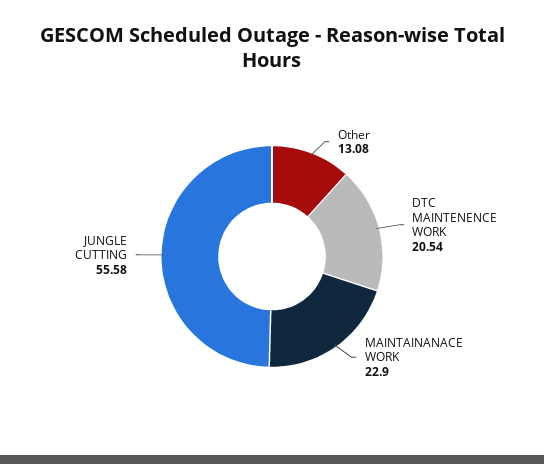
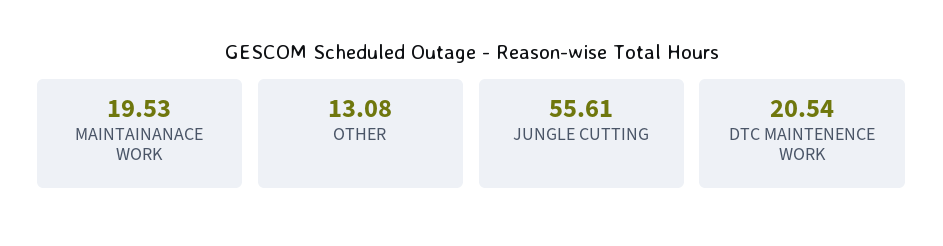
  {
    "Other": 13.08,
    "DTC MAINTENENCE WORK": 20.54,
-   "MAINTAINANACE WORK": 22.9,
+   "MAINTAINANACE WORK": 19.53,
-   "JUNGLE CUTTING": 55.58
+   "JUNGLE CUTTING": 55.61
  }

